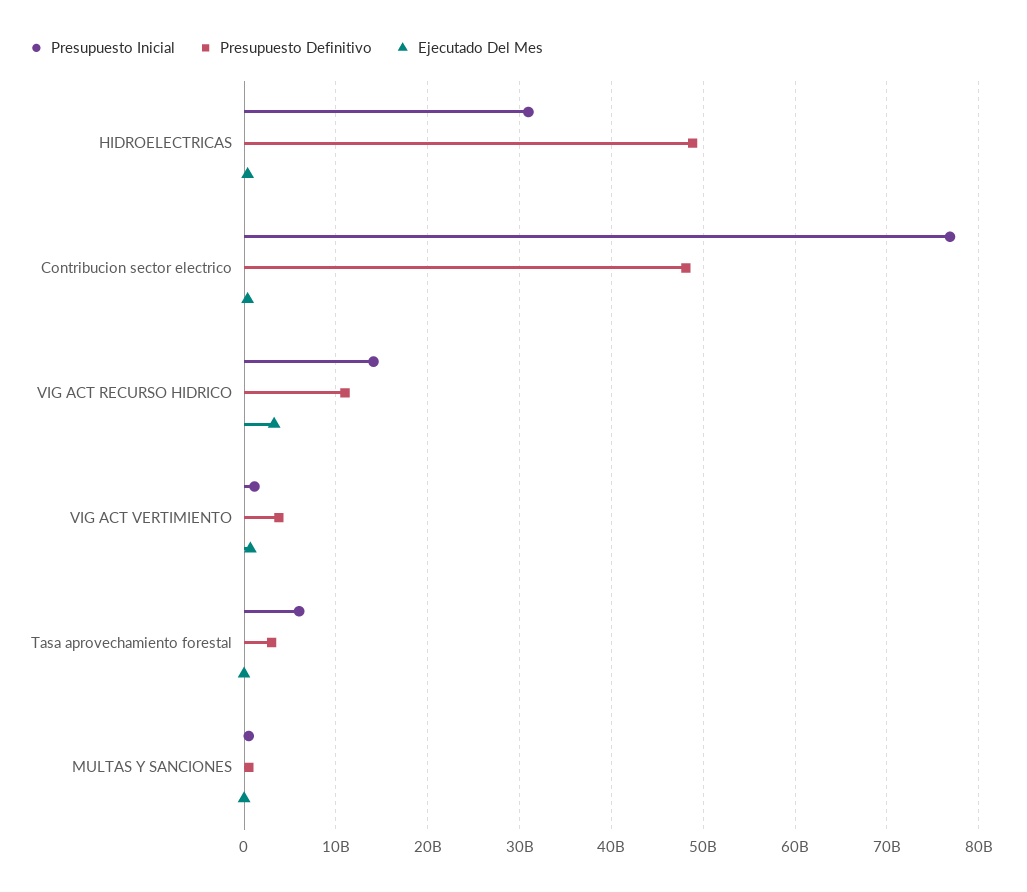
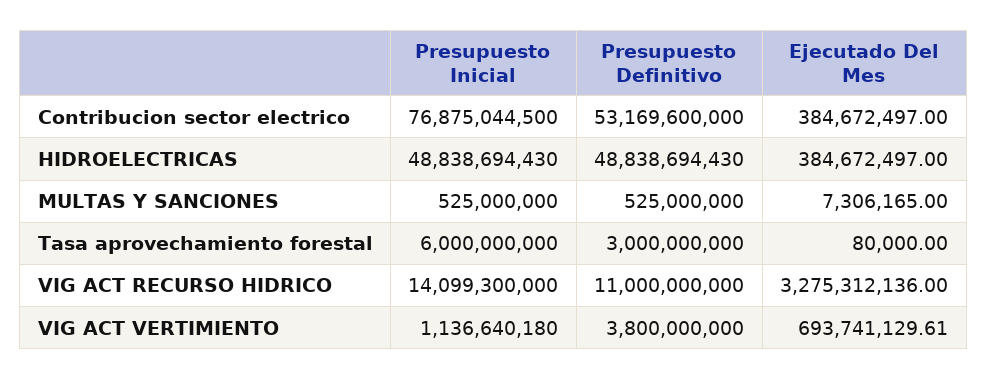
  {
    "Presupuesto Inicial": {
-     "HIDROELECTRICAS": 31000000000,
+     "HIDROELECTRICAS": 48838694430,
      "Contribucion sector electrico": 76875044500,
      "VIG ACT RECURSO HIDRICO": 14099300000,
      "VIG ACT VERTIMIENTO": 1136640180,
      "Tasa aprovechamiento forestal": 6000000000,
      "MULTAS Y SANCIONES": 525000000
    },
    "Presupuesto Definitivo": {
      "HIDROELECTRICAS": 48838694430,
-     "Contribucion sector electrico": 48000000000,
+     "Contribucion sector electrico": 53169600000,
      "VIG ACT RECURSO HIDRICO": 11000000000,
      "VIG ACT VERTIMIENTO": 3800000000,
      "Tasa aprovechamiento forestal": 3000000000,
      "MULTAS Y SANCIONES": 525000000
    },
    "Ejecutado Del Mes": {
      "HIDROELECTRICAS": 384672497,
      "Contribucion sector electrico": 384672497,
      "VIG ACT RECURSO HIDRICO": 3275312136,
      "VIG ACT VERTIMIENTO": 693741129.61,
      "Tasa aprovechamiento forestal": 80000,
      "MULTAS Y SANCIONES": 7306165
    }
  }

